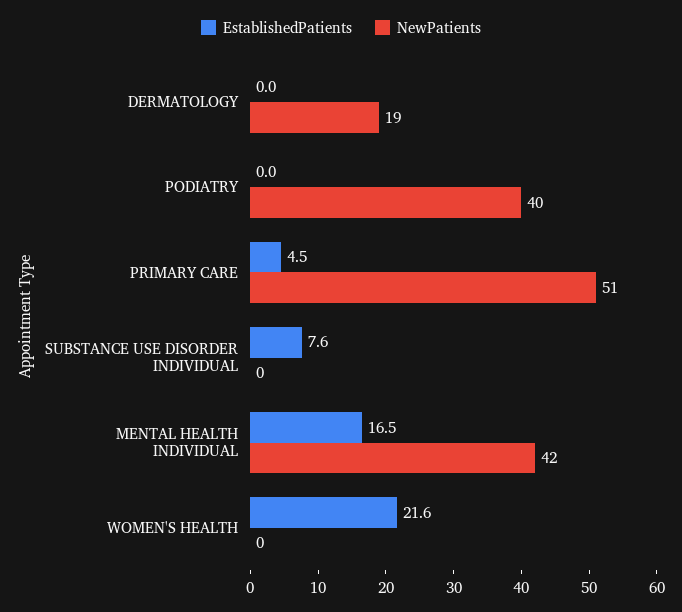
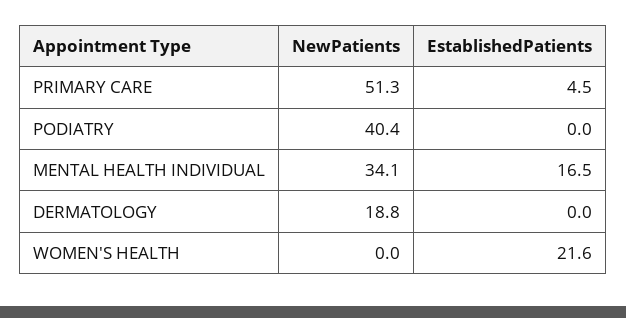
  {
    "EstablishedPatients": {
      "DERMATOLOGY": 0,
      "PODIATRY": 0,
      "PRIMARY CARE": 4.5,
-     "SUBSTANCE USE DISORDER INDIVIDUAL": 7.6,
      "MENTAL HEALTH INDIVIDUAL": 16.5,
      "WOMEN'S HEALTH": 21.6
    },
    "NewPatients": {
      "DERMATOLOGY": 18.8,
      "PODIATRY": 40.4,
      "PRIMARY CARE": 51.3,
-     "SUBSTANCE USE DISORDER INDIVIDUAL": 0,
-     "MENTAL HEALTH INDIVIDUAL": 42,
+     "MENTAL HEALTH INDIVIDUAL": 34.1,
      "WOMEN'S HEALTH": 0
    }
  }

